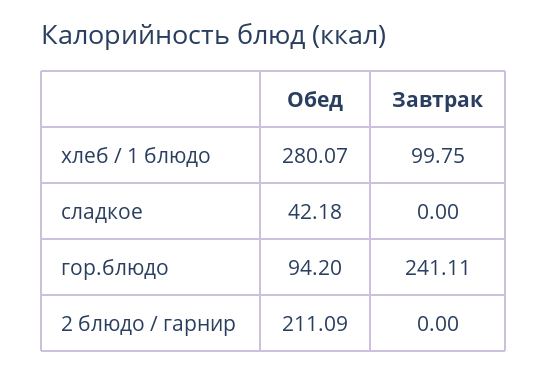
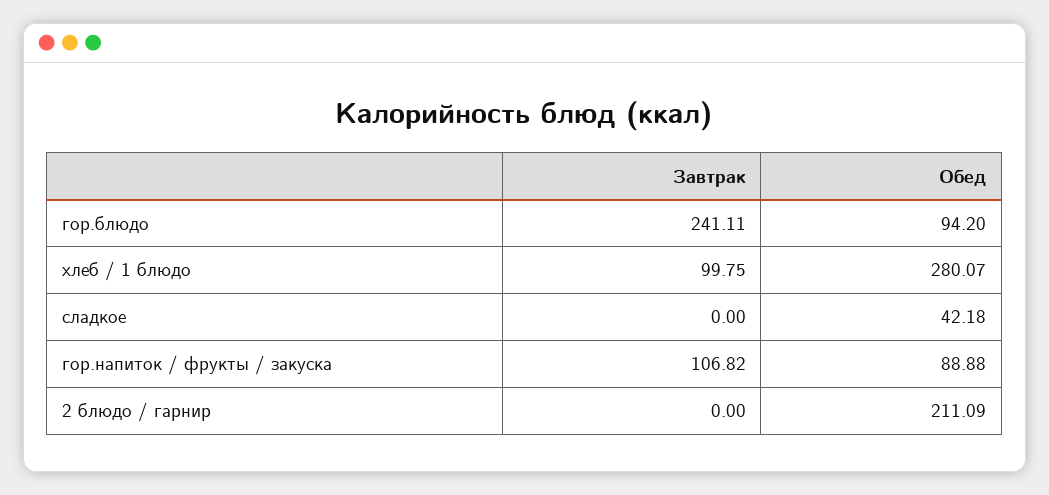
  {
    "Обед": {
      "хлеб / 1 блюдо": 280.07,
      "сладкое": 42.18,
      "гор.блюдо": 94.2,
-     "2 блюдо / гарнир": 211.09
+     "2 блюдо / гарнир": 211.09,
+     "гор.напиток / фрукты / закуска": 88.88
    },
    "Завтрак": {
      "хлеб / 1 блюдо": 99.75,
      "сладкое": 0,
      "гор.блюдо": 241.11,
-     "2 блюдо / гарнир": 0
+     "2 блюдо / гарнир": 0,
+     "гор.напиток / фрукты / закуска": 106.82
    }
  }

